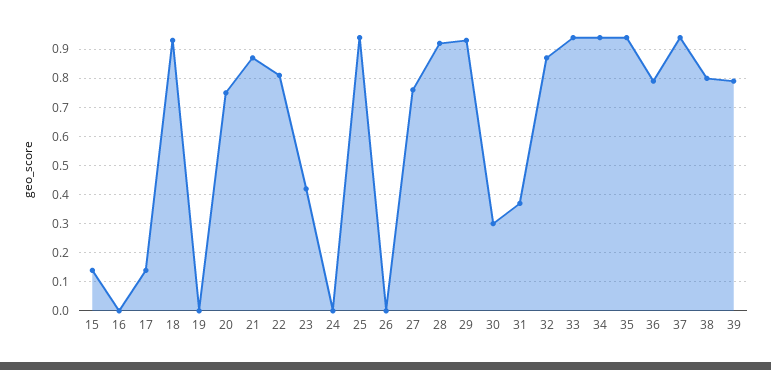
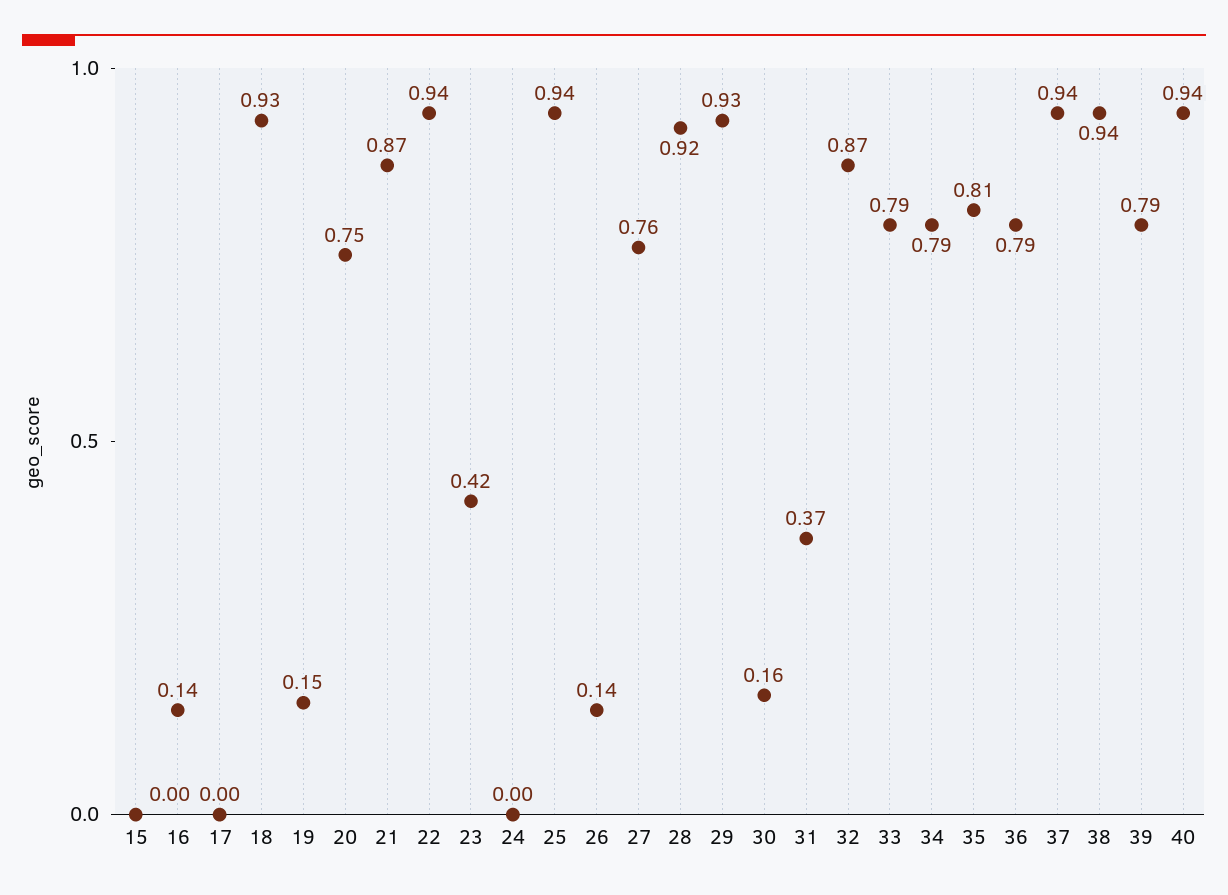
  {
-   "15": 0.15,
+   "15": 0,
-   "16": 0,
+   "16": 0.14,
-   "17": 0.15,
+   "17": 0,
    "18": 0.93,
-   "19": 0,
+   "19": 0.15,
    "20": 0.75,
    "21": 0.87,
-   "22": 0.8,
+   "22": 0.94,
    "23": 0.42,
    "24": 0,
    "25": 0.94,
-   "26": 0,
+   "26": 0.14,
    "27": 0.76,
    "28": 0.92,
    "29": 0.93,
-   "30": 0.3,
+   "30": 0.16,
    "31": 0.37,
    "32": 0.87,
-   "33": 0.95,
+   "33": 0.79,
-   "34": 0.95,
+   "34": 0.79,
-   "35": 0.95,
+   "35": 0.81,
    "36": 0.79,
    "37": 0.94,
-   "38": 0.8,
+   "38": 0.94,
-   "39": 0.79
+   "39": 0.79,
+   "40": 0.94
  }

